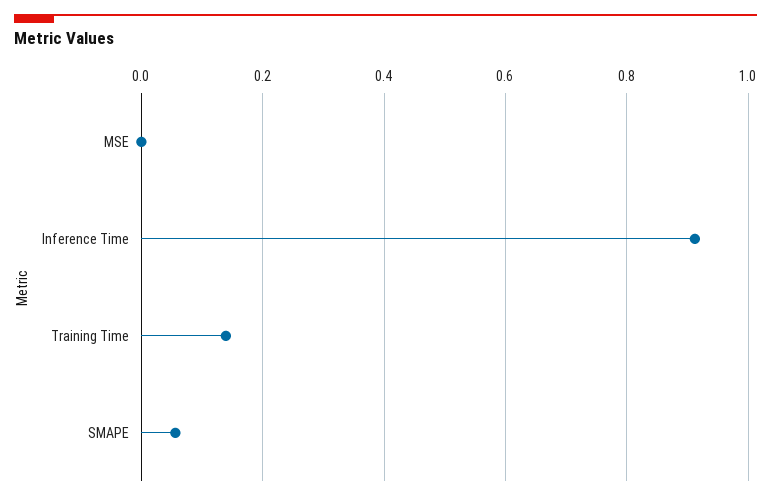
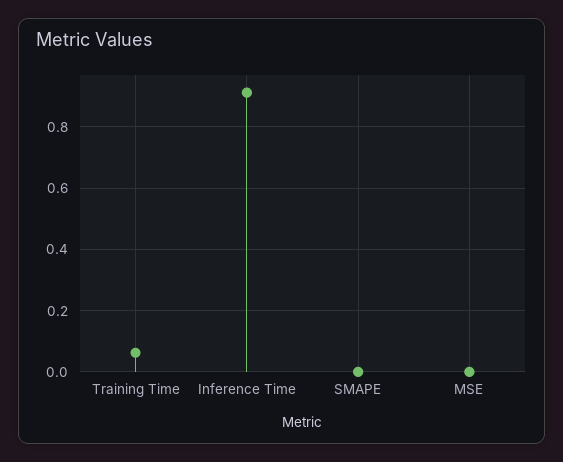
  {
    "MSE": 0,
    "Inference Time": 0.92,
-   "Training Time": 0.14,
+   "Training Time": 0.06,
-   "SMAPE": 0.06
+   "SMAPE": 0
  }

